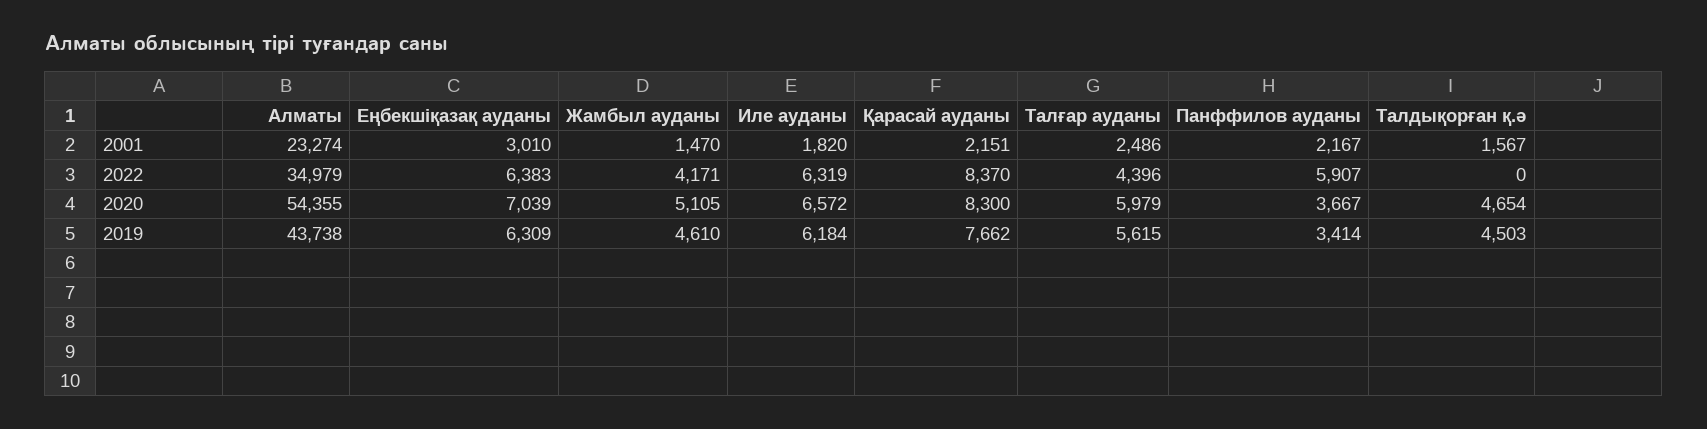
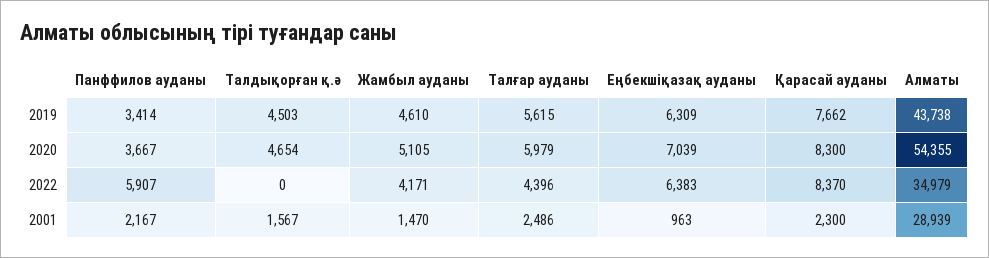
  {
    "Алматы": {
-     "2001": 23274,
+     "2001": 28939,
      "2022": 34979,
      "2020": 54355,
      "2019": 43738
    },
    "Еңбекшіқазақ ауданы": {
-     "2001": 3010,
+     "2001": 963,
      "2022": 6383,
      "2020": 7039,
      "2019": 6309
    },
    "Жамбыл ауданы": {
      "2001": 1470,
      "2022": 4171,
      "2020": 5105,
      "2019": 4610
    },
-   "Иле ауданы": {
-     "2001": 1820,
-     "2022": 6319,
-     "2020": 6572,
-     "2019": 6184
-   },
    "Қарасай ауданы": {
-     "2001": 2151,
+     "2001": 2300,
      "2022": 8370,
      "2020": 8300,
      "2019": 7662
    },
    "Талғар ауданы": {
      "2001": 2486,
      "2022": 4396,
      "2020": 5979,
      "2019": 5615
    },
    "Панффилов ауданы": {
      "2001": 2167,
      "2022": 5907,
      "2020": 3667,
      "2019": 3414
    },
    "Талдықорған қ.ә": {
      "2001": 1567,
      "2022": 0,
      "2020": 4654,
      "2019": 4503
    }
  }

